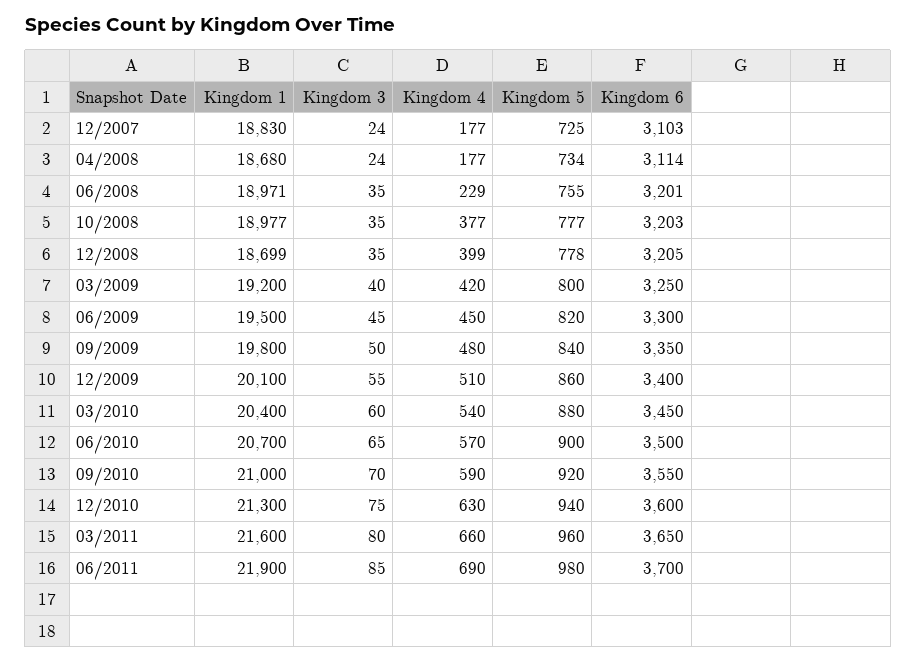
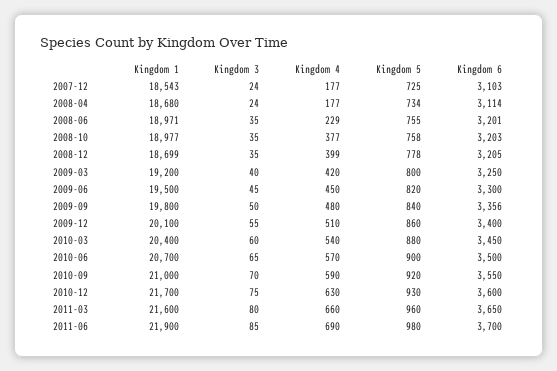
  {
    "Kingdom 1": {
-     "12/2007": 18830,
+     "12/2007": 18543,
      "04/2008": 18680,
      "06/2008": 18971,
      "10/2008": 18977,
      "12/2008": 18699,
      "03/2009": 19200,
      "06/2009": 19500,
      "09/2009": 19800,
      "12/2009": 20100,
      "03/2010": 20400,
      "06/2010": 20700,
      "09/2010": 21000,
-     "12/2010": 21300,
+     "12/2010": 21700,
      "03/2011": 21600,
      "06/2011": 21900
    },
    "Kingdom 3": {
      "12/2007": 24,
      "04/2008": 24,
      "06/2008": 35,
      "10/2008": 35,
      "12/2008": 35,
      "03/2009": 40,
      "06/2009": 45,
      "09/2009": 50,
      "12/2009": 55,
      "03/2010": 60,
      "06/2010": 65,
      "09/2010": 70,
      "12/2010": 75,
      "03/2011": 80,
      "06/2011": 85
    },
    "Kingdom 4": {
      "12/2007": 177,
      "04/2008": 177,
      "06/2008": 229,
      "10/2008": 377,
      "12/2008": 399,
      "03/2009": 420,
      "06/2009": 450,
      "09/2009": 480,
      "12/2009": 510,
      "03/2010": 540,
      "06/2010": 570,
      "09/2010": 590,
      "12/2010": 630,
      "03/2011": 660,
      "06/2011": 690
    },
    "Kingdom 5": {
      "12/2007": 725,
      "04/2008": 734,
      "06/2008": 755,
-     "10/2008": 777,
+     "10/2008": 758,
      "12/2008": 778,
      "03/2009": 800,
      "06/2009": 820,
      "09/2009": 840,
      "12/2009": 860,
      "03/2010": 880,
      "06/2010": 900,
      "09/2010": 920,
-     "12/2010": 940,
+     "12/2010": 930,
      "03/2011": 960,
      "06/2011": 980
    },
    "Kingdom 6": {
      "12/2007": 3103,
      "04/2008": 3114,
      "06/2008": 3201,
      "10/2008": 3203,
      "12/2008": 3205,
      "03/2009": 3250,
      "06/2009": 3300,
-     "09/2009": 3350,
+     "09/2009": 3356,
      "12/2009": 3400,
      "03/2010": 3450,
      "06/2010": 3500,
      "09/2010": 3550,
      "12/2010": 3600,
      "03/2011": 3650,
      "06/2011": 3700
    }
  }

